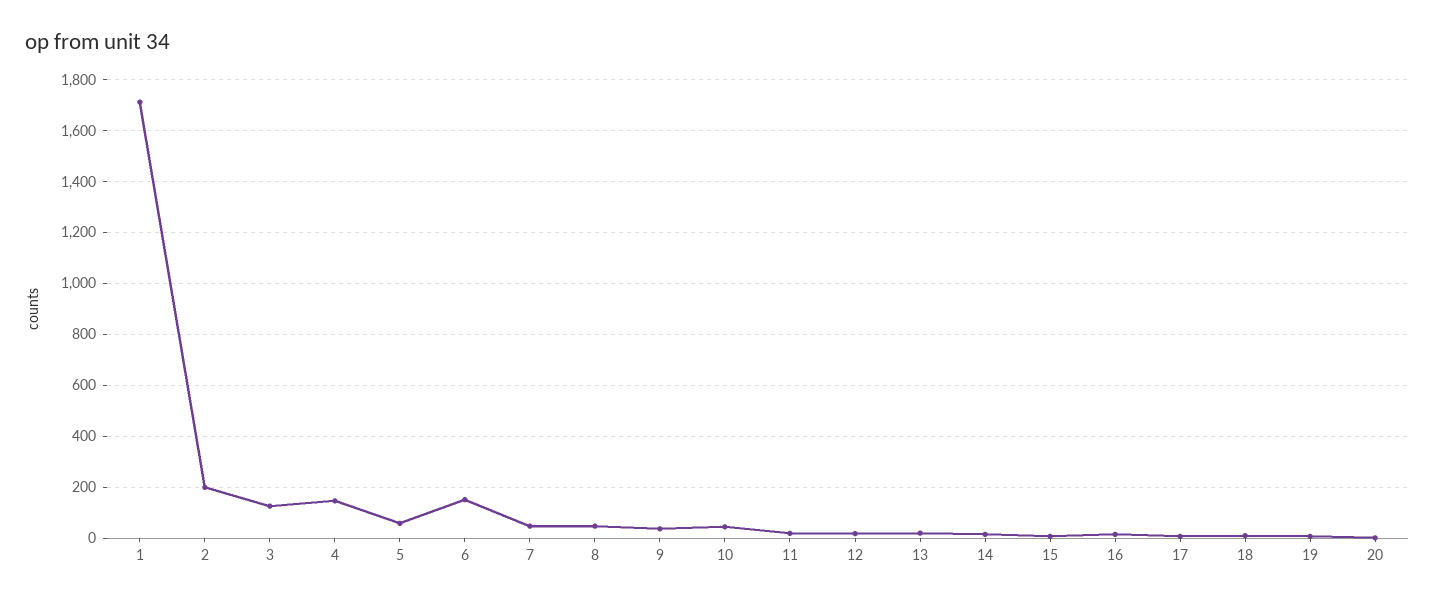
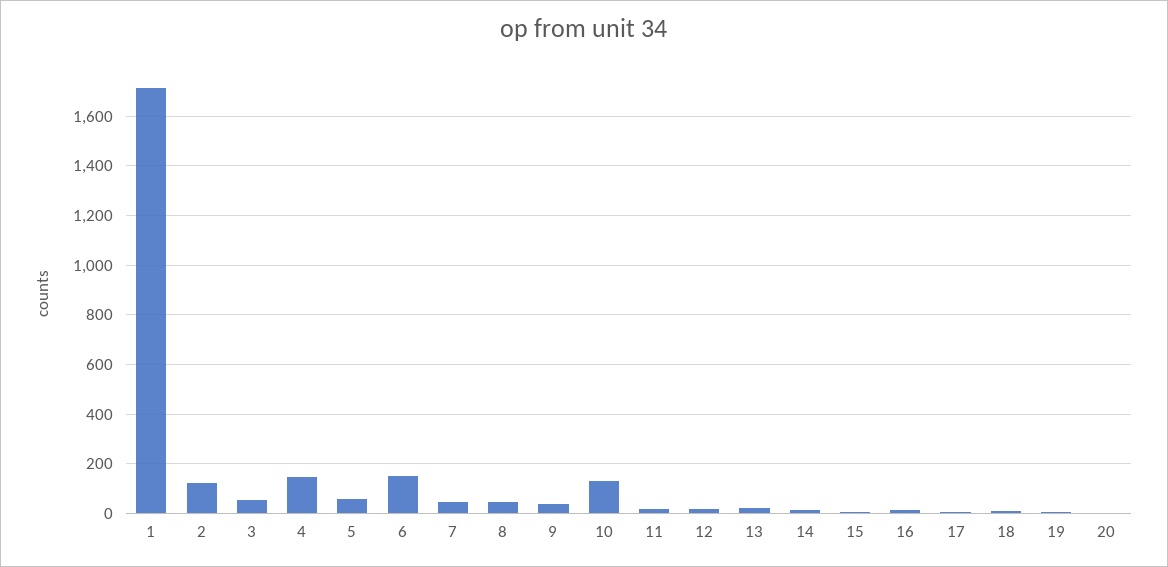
  {
    "1": 1700,
-   "2": 200,
+   "2": 125,
-   "3": 125,
+   "3": 50,
    "4": 150,
    "5": 50,
    "6": 150,
    "7": 50,
    "8": 50,
    "9": 25,
-   "10": 50,
+   "10": 125,
    "11": 25,
    "12": 25,
    "13": 25,
    "14": 25,
    "15": 0,
    "16": 25,
    "17": 0,
    "18": 0,
    "19": 0,
    "20": 0
  }

